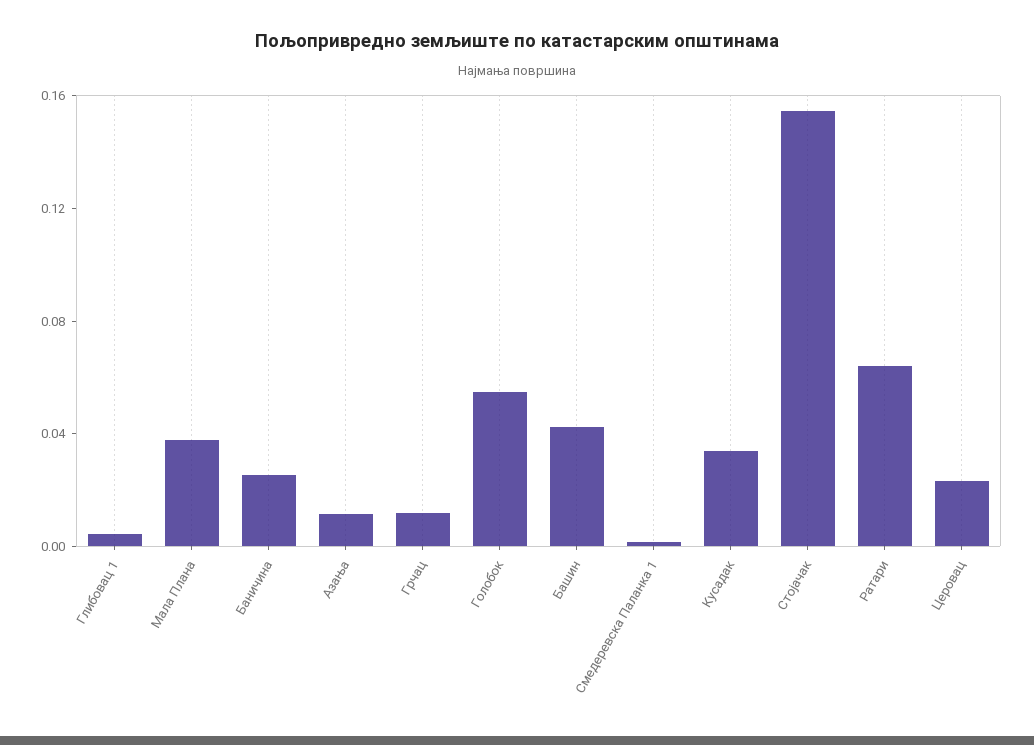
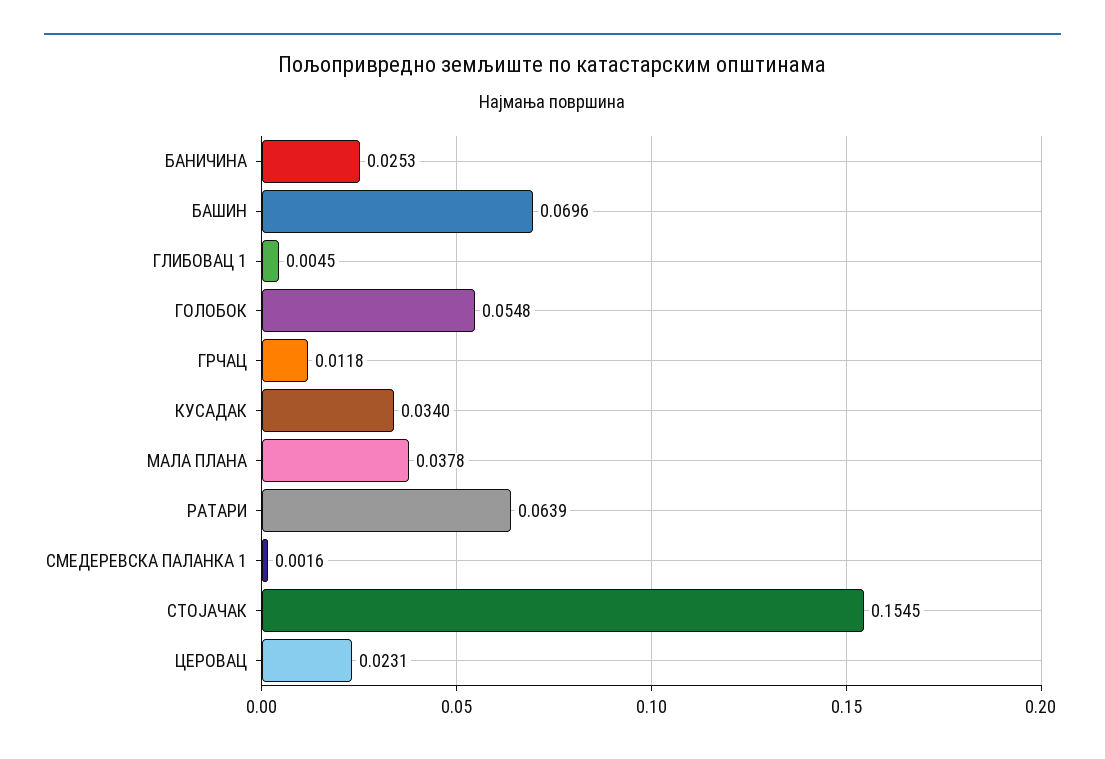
  {
    "Глибовац 1": 0.0045,
    "Мала Плана": 0.0378,
    "Баничина": 0.0253,
-   "Азања": 0.01,
    "Грчац": 0.0118,
    "Голобок": 0.0548,
-   "Башин": 0.04,
+   "Башин": 0.0696,
    "Смедеревска Паланка 1": 0.0016,
    "Кусадак": 0.034,
    "Стојачак": 0.1545,
    "Ратари": 0.0639,
    "Церовац": 0.0231
  }

